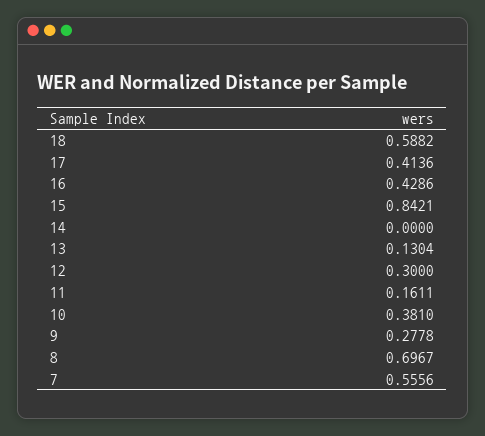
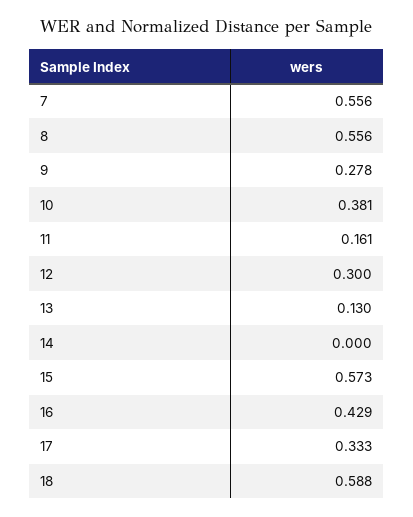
  {
    "18": 0.5882,
-   "17": 0.4136,
+   "17": 0.333,
    "16": 0.4286,
-   "15": 0.8421,
+   "15": 0.573,
    "14": 0,
    "13": 0.1304,
    "12": 0.3,
    "11": 0.1611,
    "10": 0.381,
    "9": 0.2778,
-   "8": 0.6967,
+   "8": 0.556,
    "7": 0.5556
  }

